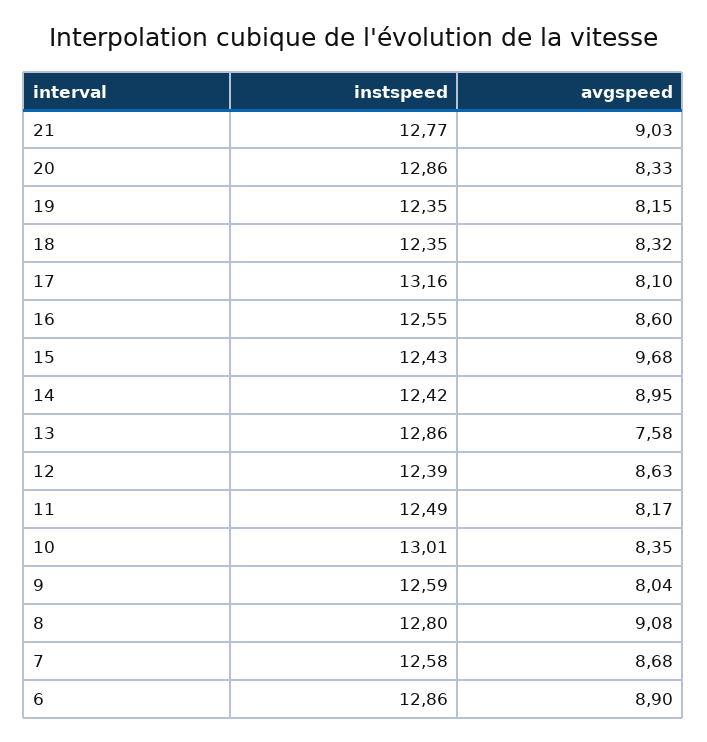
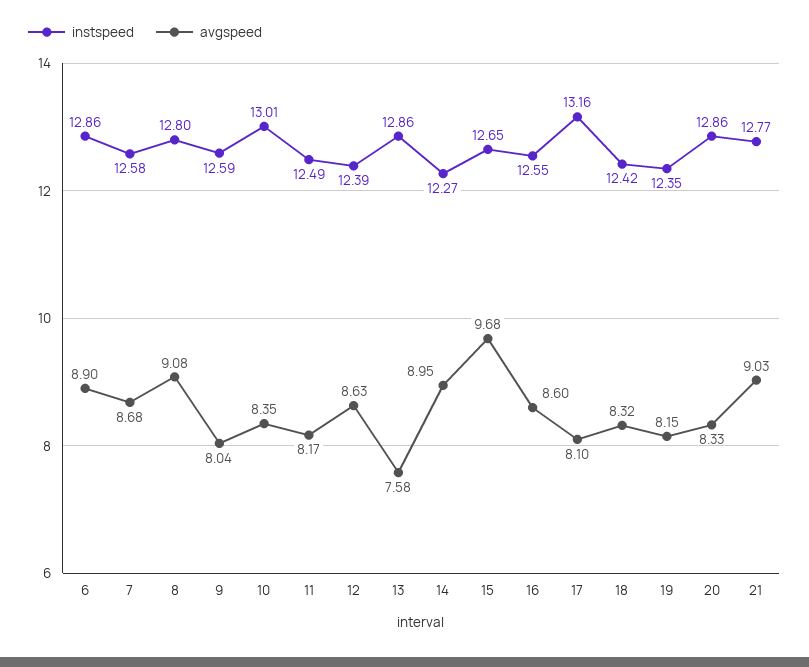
  {
    "instspeed": {
      "21": 12.77,
      "20": 12.86,
      "19": 12.35,
-     "18": 12.35,
+     "18": 12.42,
      "17": 13.16,
      "16": 12.55,
-     "15": 12.43,
+     "15": 12.65,
-     "14": 12.42,
+     "14": 12.27,
      "13": 12.86,
      "12": 12.39,
      "11": 12.49,
      "10": 13.01,
      "9": 12.59,
      "8": 12.8,
      "7": 12.58,
      "6": 12.86
    },
    "avgspeed": {
      "21": 9.03,
      "20": 8.33,
      "19": 8.15,
      "18": 8.32,
      "17": 8.1,
      "16": 8.6,
      "15": 9.68,
      "14": 8.95,
      "13": 7.58,
      "12": 8.63,
      "11": 8.17,
      "10": 8.35,
      "9": 8.04,
      "8": 9.08,
      "7": 8.68,
      "6": 8.9
    }
  }

